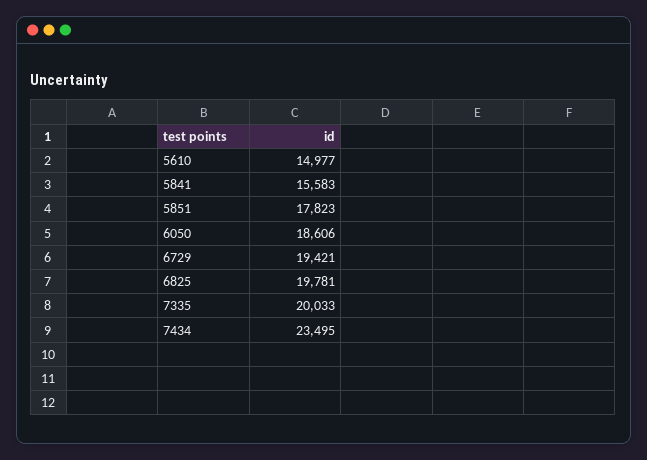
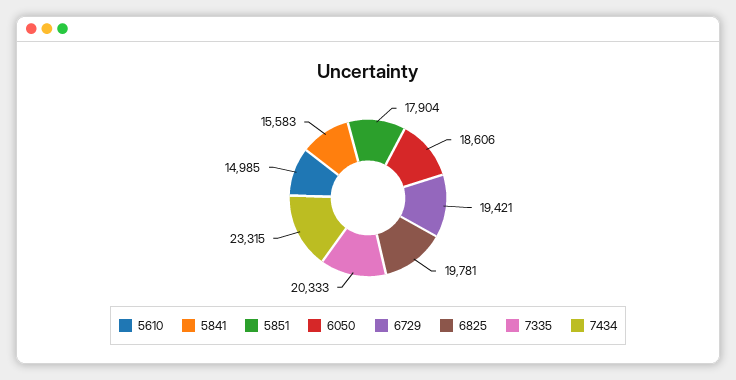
  {
-   "5610": 14977,
+   "5610": 14985,
    "5841": 15583,
-   "5851": 17823,
+   "5851": 17904,
    "6050": 18606,
    "6729": 19421,
    "6825": 19781,
-   "7335": 20033,
+   "7335": 20333,
-   "7434": 23495
+   "7434": 23315
  }

